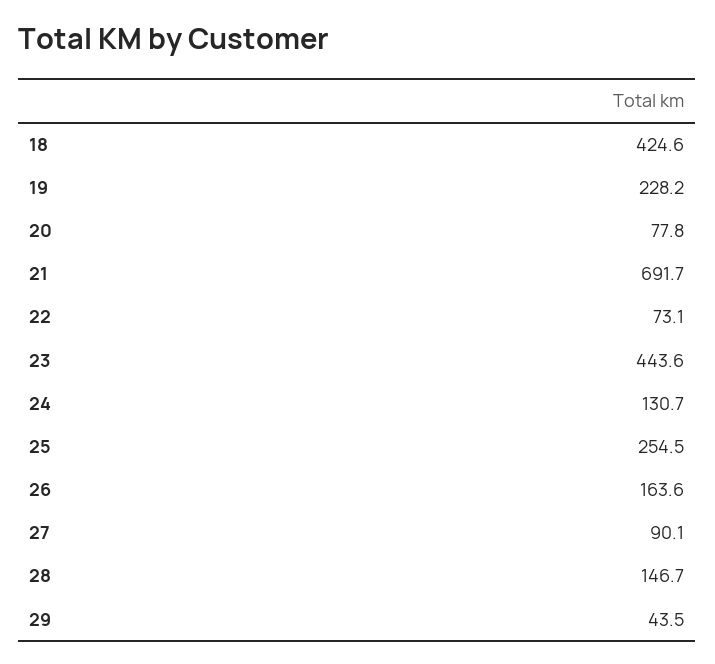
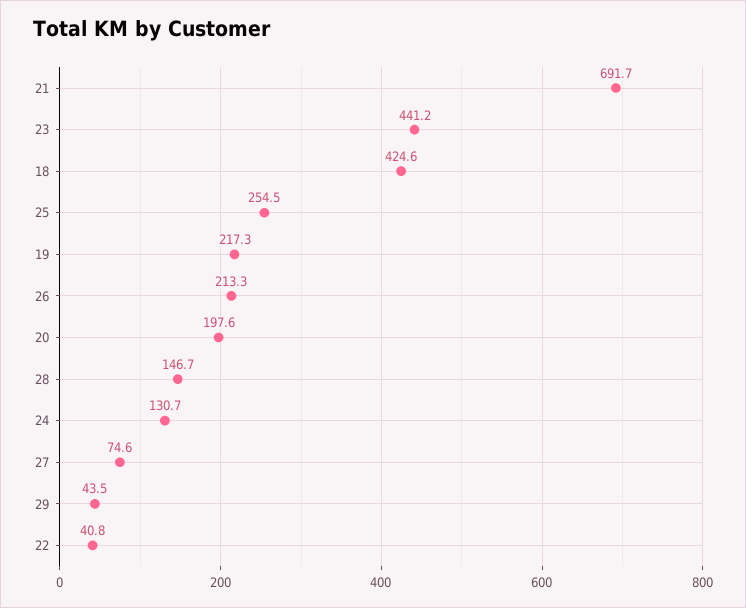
  {
    "18": 424.6,
-   "19": 228.2,
+   "19": 217.3,
-   "20": 77.8,
+   "20": 197.6,
    "21": 691.7,
-   "22": 73.1,
+   "22": 40.8,
-   "23": 443.6,
+   "23": 441.2,
    "24": 130.7,
    "25": 254.5,
-   "26": 163.6,
+   "26": 213.3,
-   "27": 90.1,
+   "27": 74.6,
    "28": 146.7,
    "29": 43.5
  }

